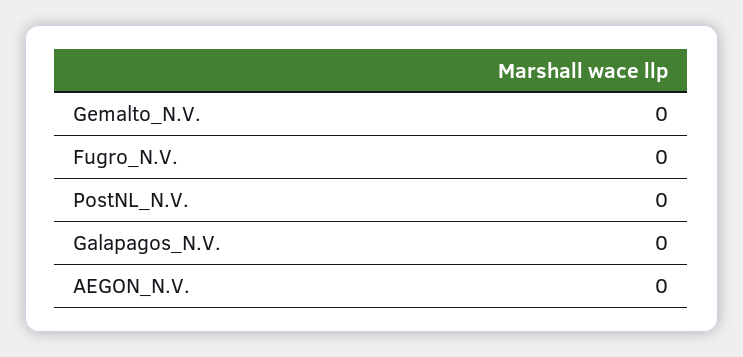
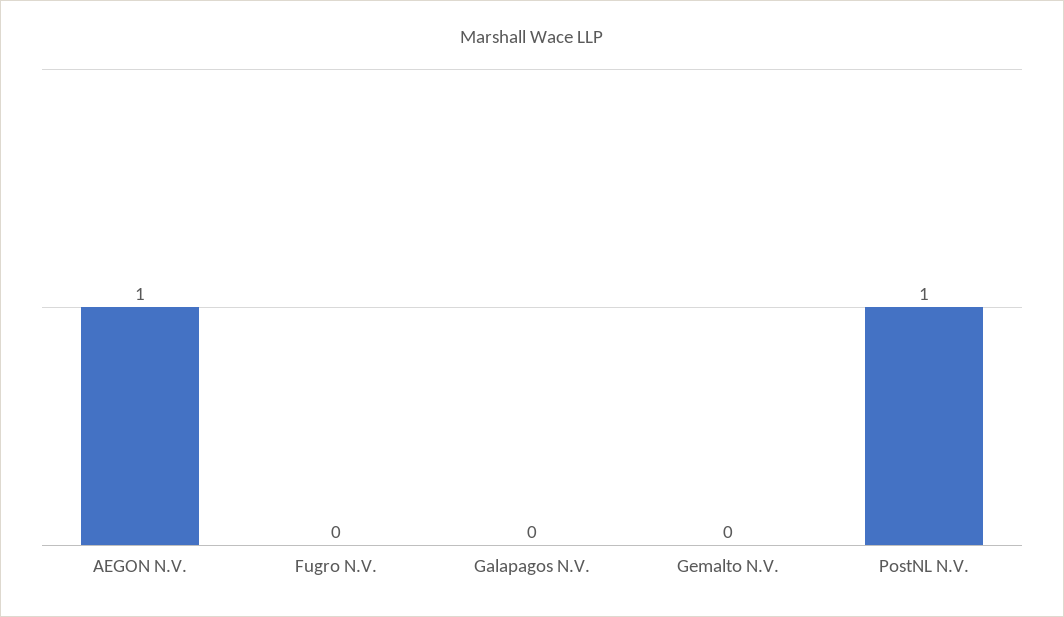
  {
    "Gemalto_N.V.": 0,
    "Fugro_N.V.": 0,
-   "PostNL_N.V.": 0,
+   "PostNL_N.V.": 1,
    "Galapagos_N.V.": 0,
-   "AEGON_N.V.": 0
+   "AEGON_N.V.": 1
  }

